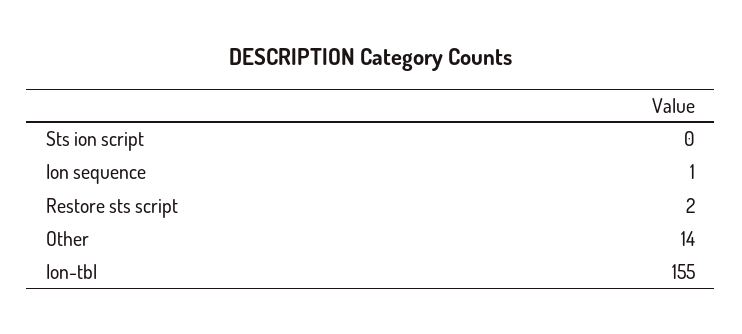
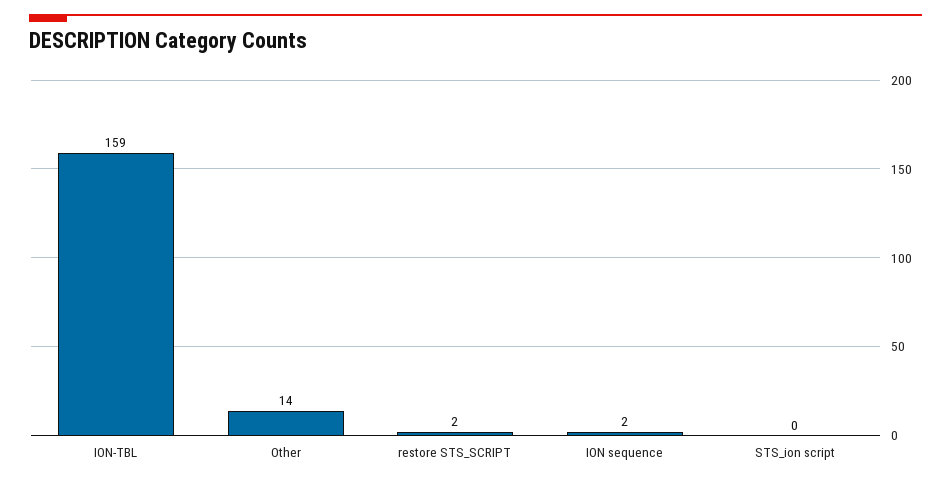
  {
    "Sts ion script": 0,
-   "Ion sequence": 1,
+   "Ion sequence": 2,
    "Restore sts script": 2,
    "Other": 14,
-   "Ion-tbl": 155
+   "Ion-tbl": 159
  }

